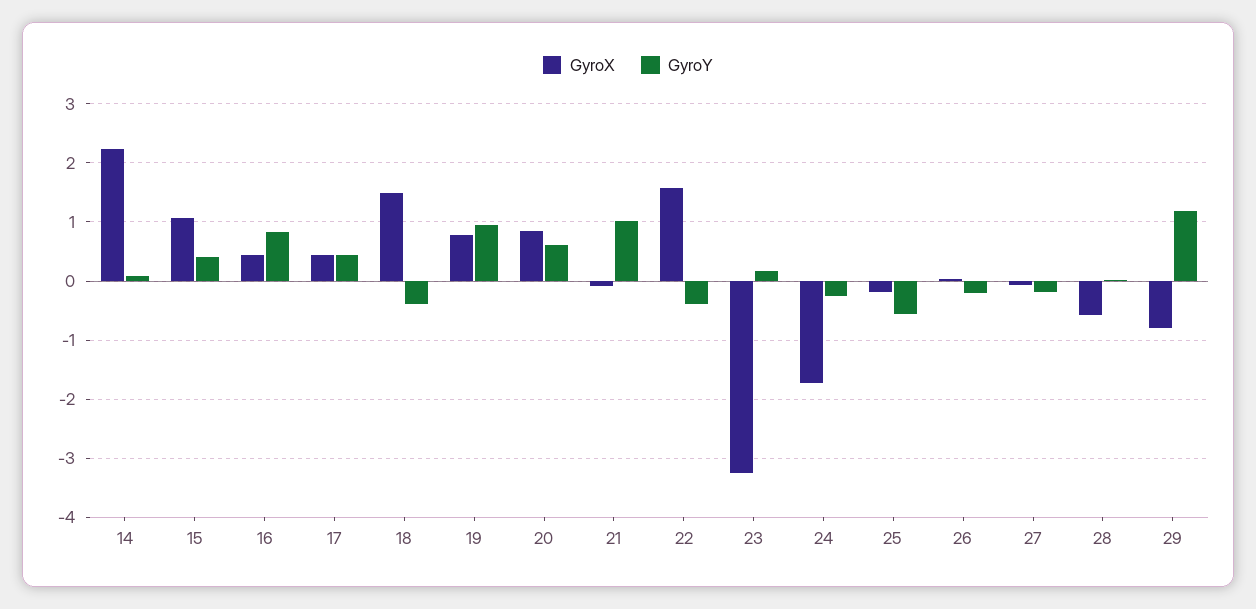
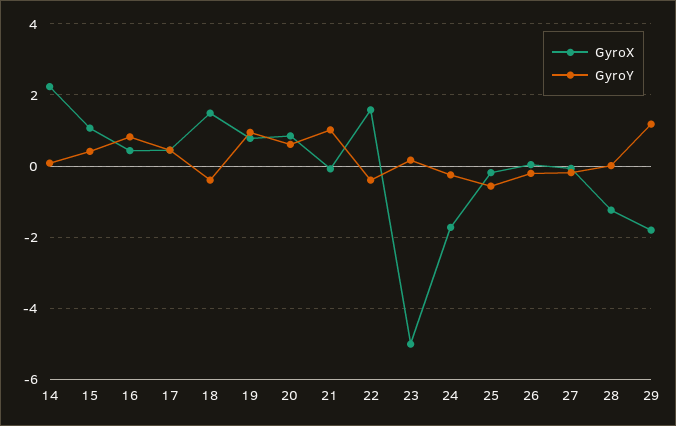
  {
    "GyroX": {
      "14": 2.2,
      "15": 1,
      "16": 0.4,
      "17": 0.4,
      "18": 1.4,
      "19": 0.8,
      "20": 0.8,
      "21": 0,
      "22": 1.6,
-     "23": -3.2,
+     "23": -5,
      "24": -1.8,
      "25": -0.2,
      "26": 0,
      "27": 0,
-     "28": -0.6,
+     "28": -1.2,
-     "29": -0.8
+     "29": -1.8
    },
    "GyroY": {
      "14": 0,
      "15": 0.4,
      "16": 0.8,
      "17": 0.4,
      "18": -0.4,
      "19": 1,
      "20": 0.6,
      "21": 1,
      "22": -0.4,
      "23": 0.2,
      "24": -0.2,
      "25": -0.6,
      "26": -0.2,
      "27": -0.2,
      "28": 0,
      "29": 1.2
    }
  }

